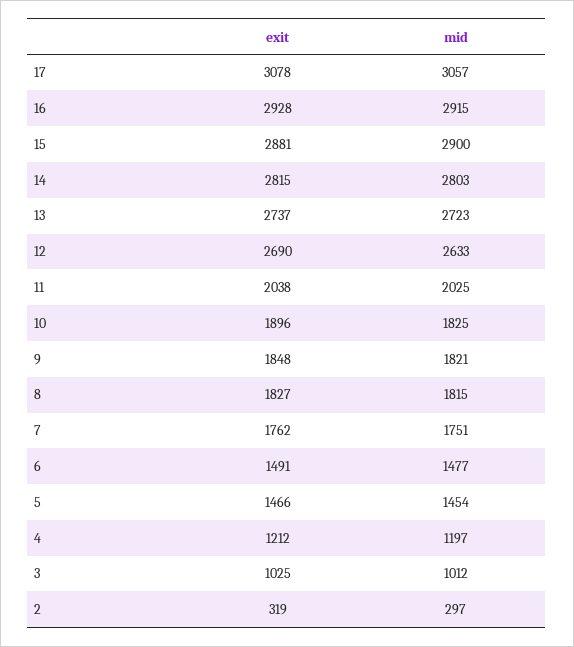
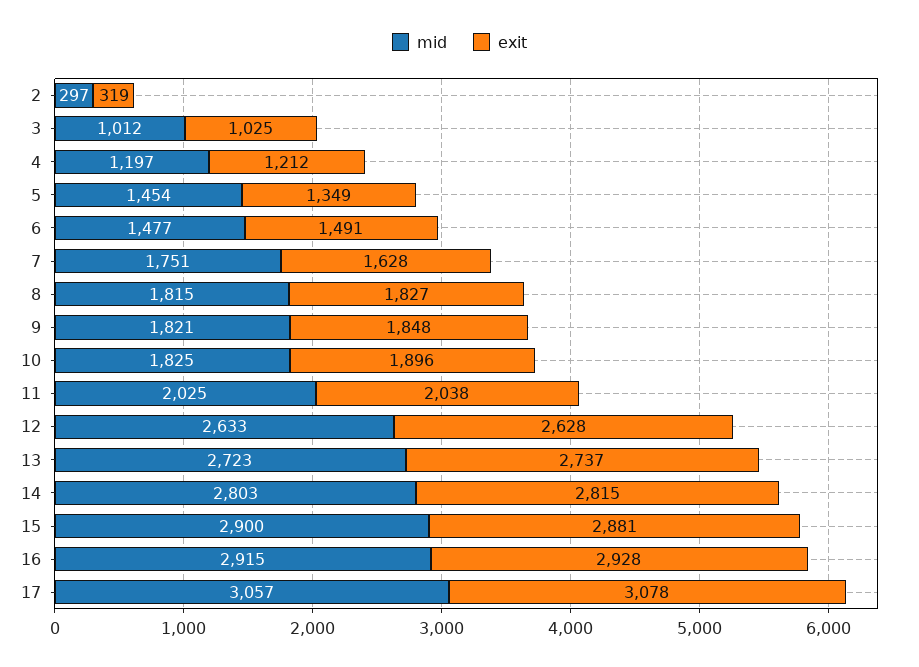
  {
    "exit": {
      "17": 3078,
      "16": 2928,
      "15": 2881,
      "14": 2815,
      "13": 2737,
-     "12": 2690,
+     "12": 2628,
      "11": 2038,
      "10": 1896,
      "9": 1848,
      "8": 1827,
-     "7": 1762,
+     "7": 1628,
      "6": 1491,
-     "5": 1466,
+     "5": 1349,
      "4": 1212,
      "3": 1025,
      "2": 319
    },
    "mid": {
      "17": 3057,
      "16": 2915,
      "15": 2900,
      "14": 2803,
      "13": 2723,
      "12": 2633,
      "11": 2025,
      "10": 1825,
      "9": 1821,
      "8": 1815,
      "7": 1751,
      "6": 1477,
      "5": 1454,
      "4": 1197,
      "3": 1012,
      "2": 297
    }
  }

